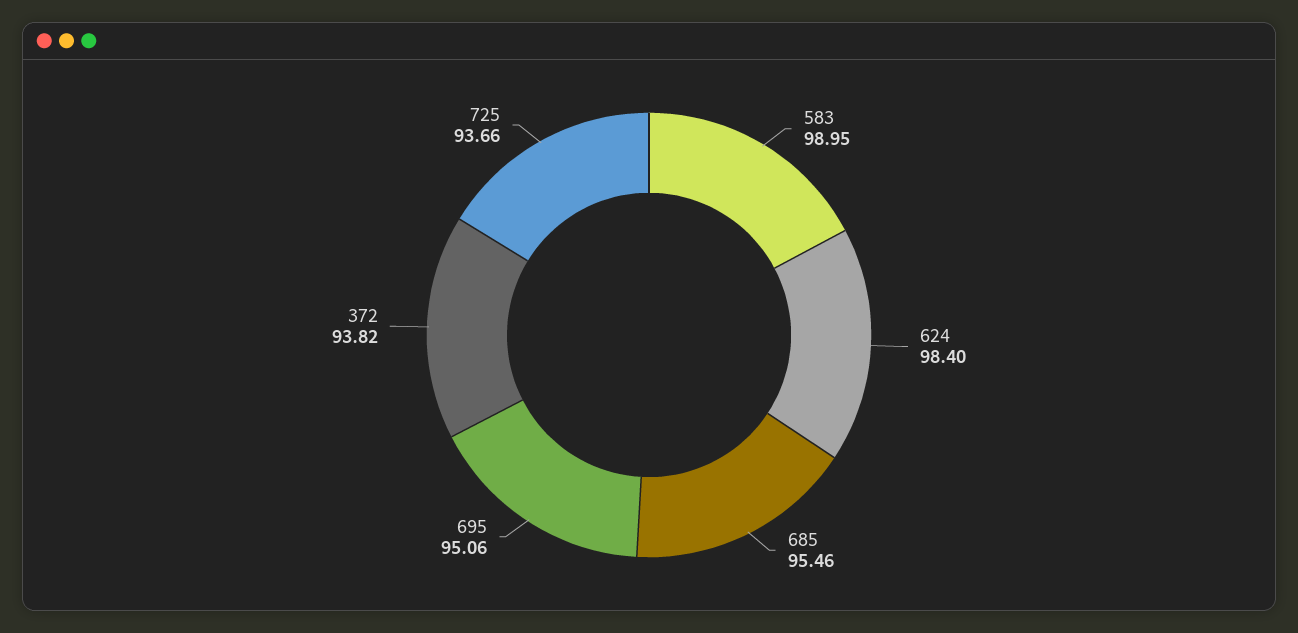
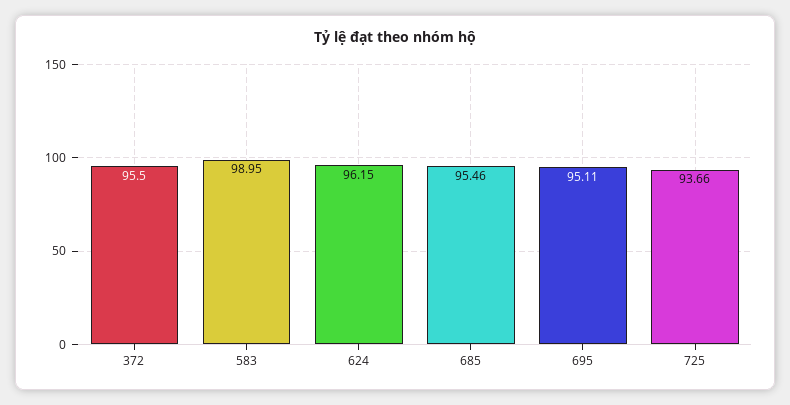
  {
    "583": 98.95,
-   "624": 98.4,
+   "624": 96.15,
    "685": 95.46,
-   "695": 95.06,
+   "695": 95.11,
-   "372": 93.82,
+   "372": 95.5,
    "725": 93.66
  }

